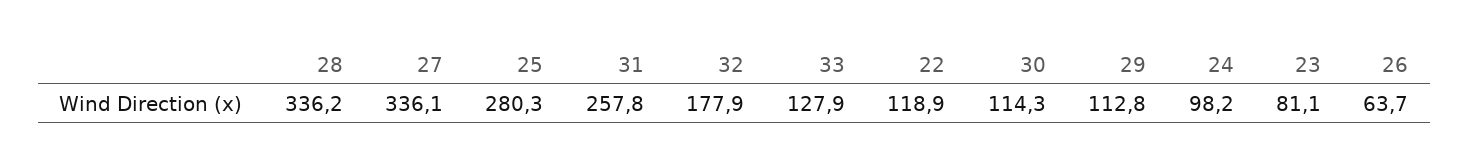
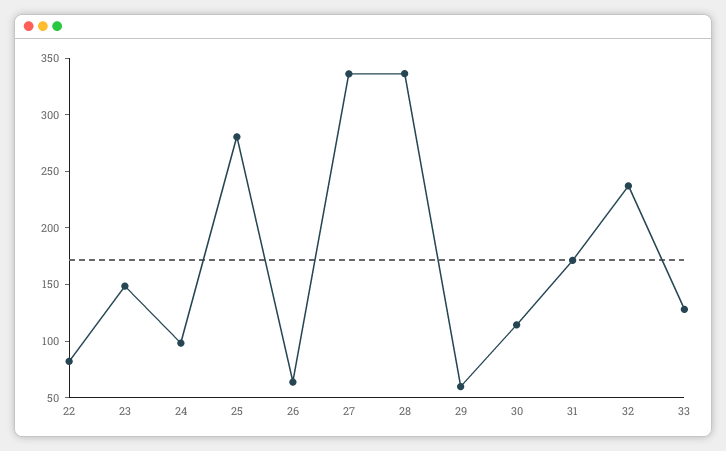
  {
    "28": 336.2,
    "27": 336.1,
    "25": 280.3,
-   "31": 257.8,
+   "31": 170,
-   "32": 177.9,
+   "32": 240,
    "33": 127.9,
-   "22": 118.9,
+   "22": 80,
    "30": 114.3,
-   "29": 112.8,
+   "29": 60,
    "24": 98.2,
-   "23": 81.1,
+   "23": 150,
    "26": 63.7
  }

